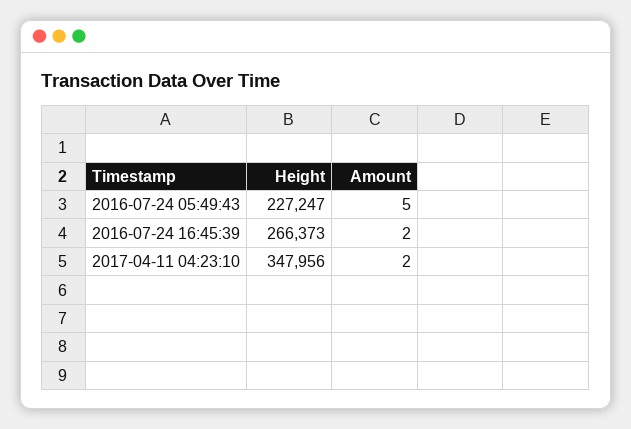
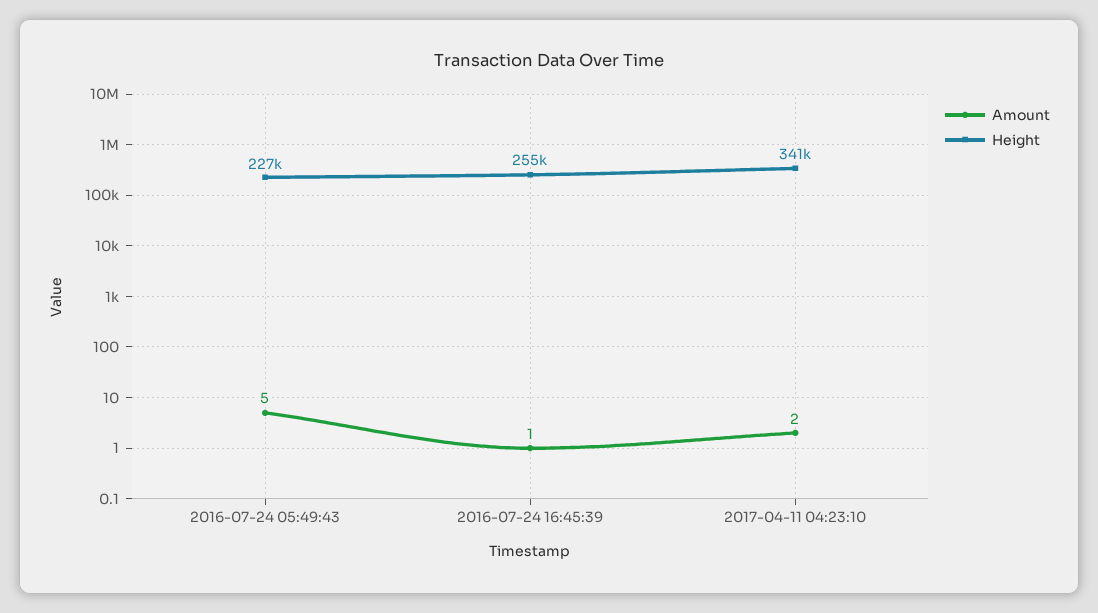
  {
    "Height": {
      "2016-07-24 05:49:43": 227247,
-     "2016-07-24 16:45:39": 266373,
+     "2016-07-24 16:45:39": 255000,
-     "2017-04-11 04:23:10": 347956
+     "2017-04-11 04:23:10": 341000
    },
    "Amount": {
      "2016-07-24 05:49:43": 5,
-     "2016-07-24 16:45:39": 2,
+     "2016-07-24 16:45:39": 1,
      "2017-04-11 04:23:10": 2
    }
  }

